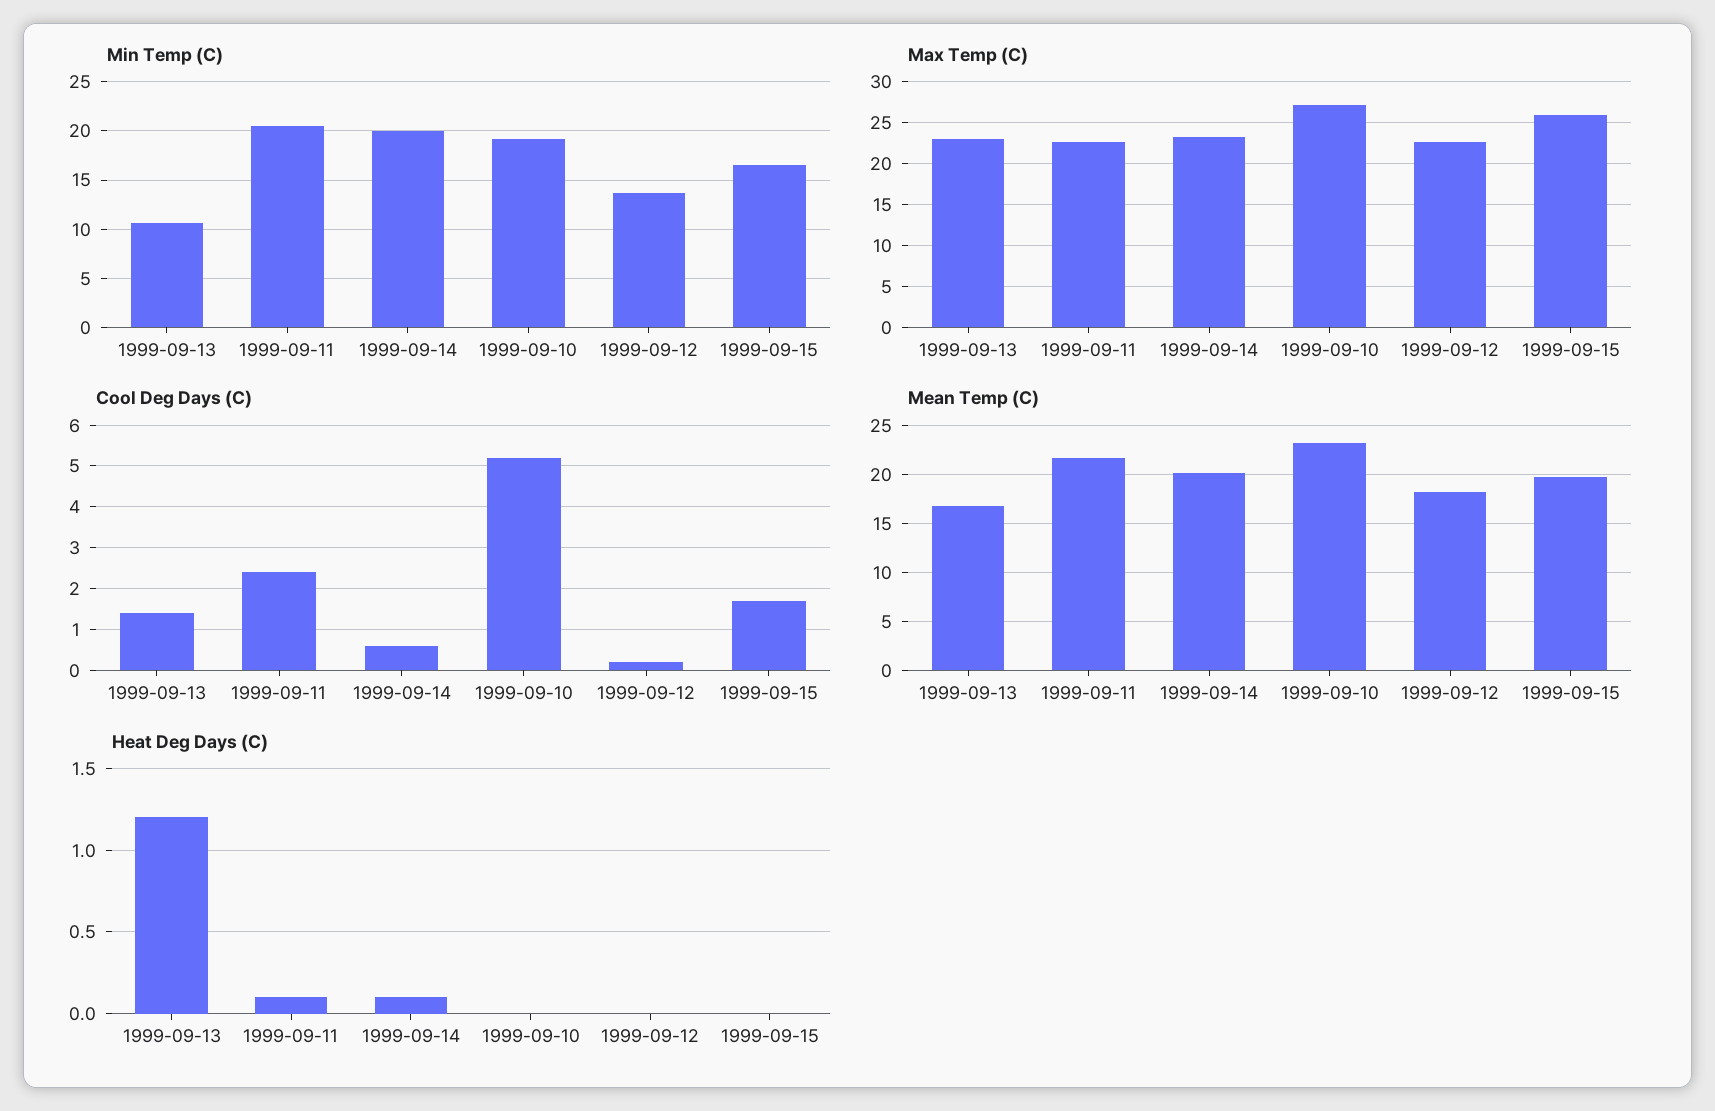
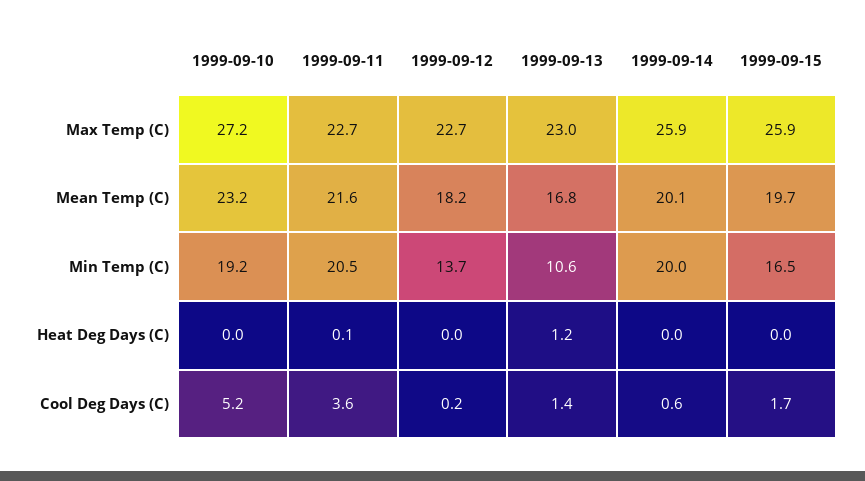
  {
    "Min Temp (C)": {
      "1999-09-13": 10.6,
      "1999-09-11": 20.5,
      "1999-09-14": 20,
      "1999-09-10": 19.2,
      "1999-09-12": 13.7,
      "1999-09-15": 16.5
    },
    "Max Temp (C)": {
      "1999-09-13": 23,
      "1999-09-11": 22.7,
-     "1999-09-14": 23,
+     "1999-09-14": 25.9,
      "1999-09-10": 27.2,
      "1999-09-12": 22.7,
      "1999-09-15": 25.9
    },
    "Cool Deg Days (C)": {
      "1999-09-13": 1.4,
-     "1999-09-11": 2.5,
+     "1999-09-11": 3.6,
      "1999-09-14": 0.6,
      "1999-09-10": 5.2,
      "1999-09-12": 0.2,
      "1999-09-15": 1.7
    },
    "Mean Temp (C)": {
      "1999-09-13": 16.8,
      "1999-09-11": 21.6,
      "1999-09-14": 20.1,
      "1999-09-10": 23.2,
      "1999-09-12": 18.2,
      "1999-09-15": 19.7
    },
    "Heat Deg Days (C)": {
      "1999-09-13": 1.2,
      "1999-09-11": 0.1,
-     "1999-09-14": 0.1,
+     "1999-09-14": 0,
      "1999-09-10": 0,
      "1999-09-12": 0,
      "1999-09-15": 0
    }
  }

